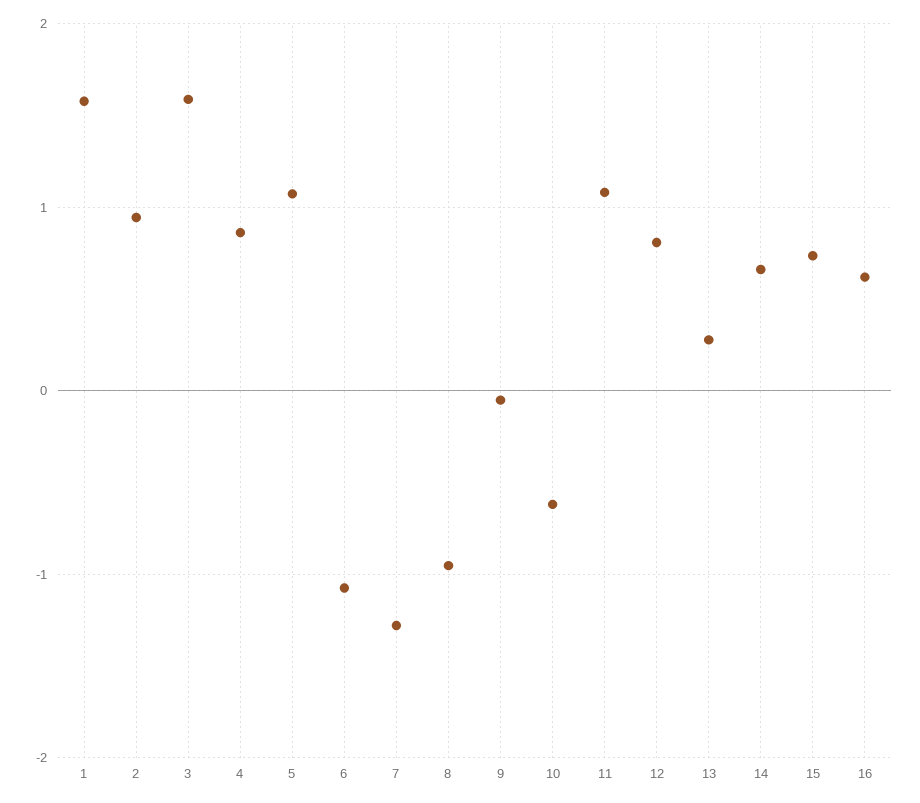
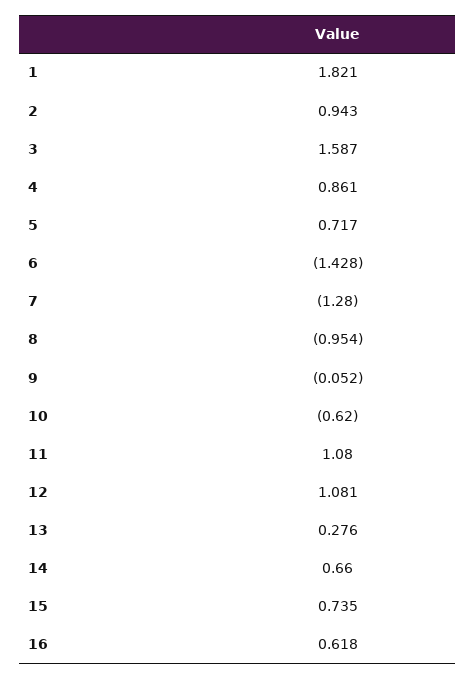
  {
-   "1": 1.6,
+   "1": 1.821,
    "2": 0.943,
    "3": 1.587,
    "4": 0.861,
-   "5": 1.1,
+   "5": 0.717,
-   "6": -1.1,
+   "6": -1.428,
    "7": -1.28,
    "8": -0.954,
    "9": -0.052,
    "10": -0.62,
    "11": 1.08,
-   "12": 0.8,
+   "12": 1.081,
    "13": 0.276,
    "14": 0.66,
    "15": 0.735,
    "16": 0.618
  }

